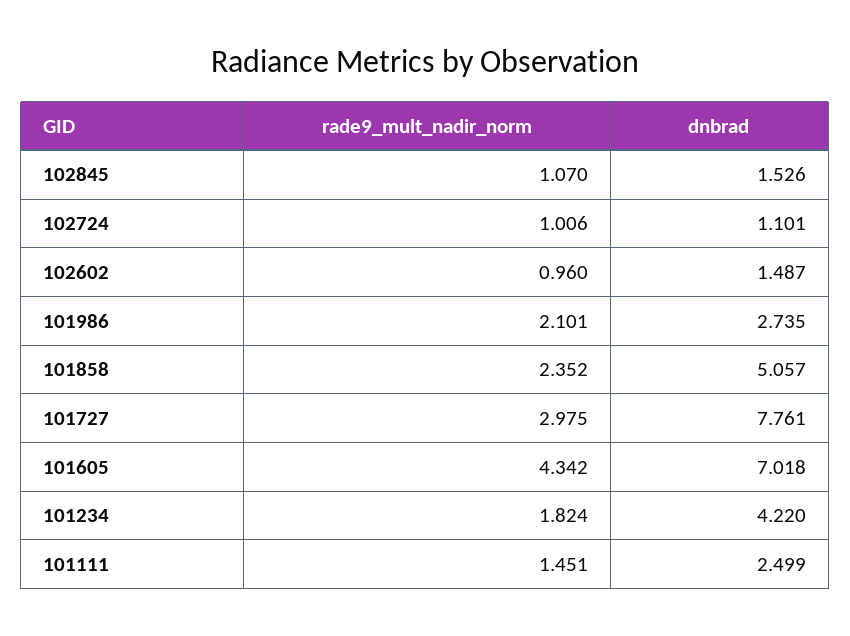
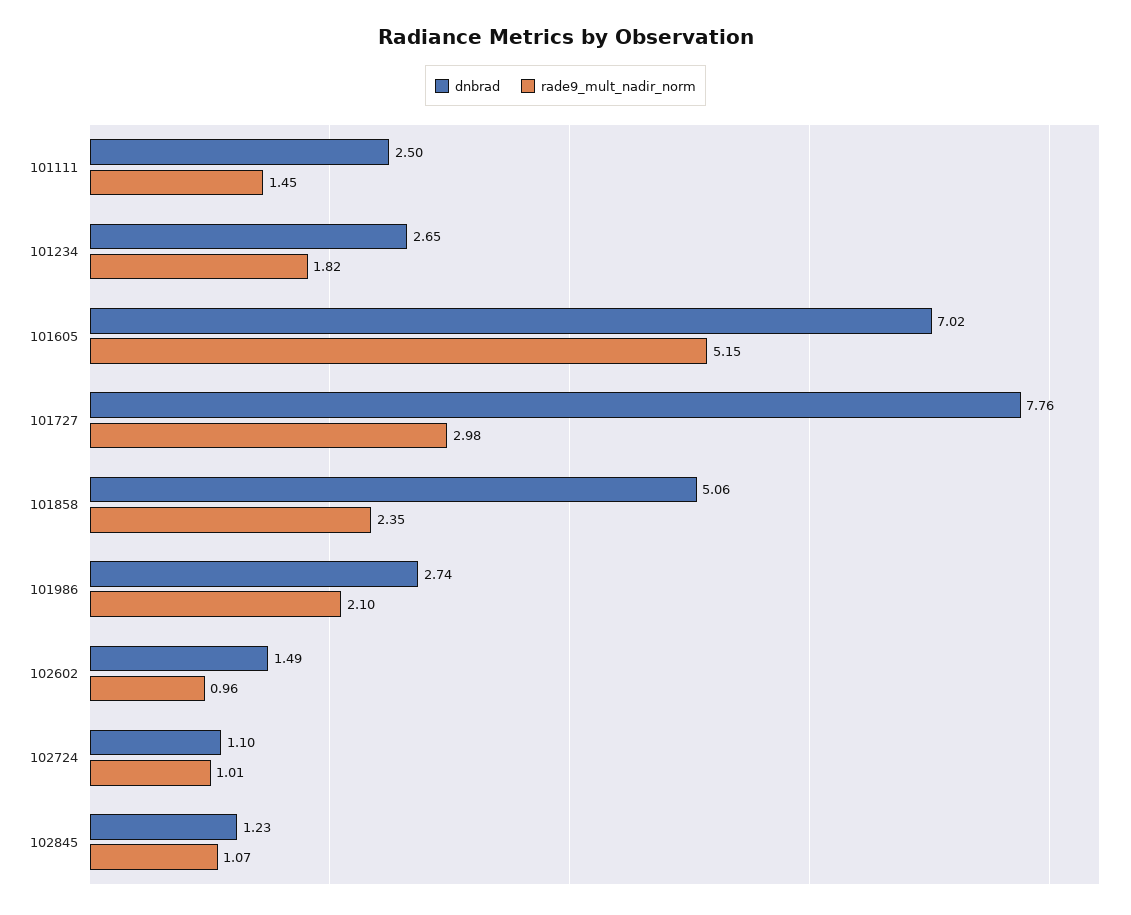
  {
    "rade9_mult_nadir_norm": {
      "102845": 1.07,
      "102724": 1.006,
      "102602": 0.96,
      "101986": 2.101,
      "101858": 2.352,
      "101727": 2.975,
-     "101605": 4.342,
+     "101605": 5.15,
      "101234": 1.824,
      "101111": 1.451
    },
    "dnbrad": {
-     "102845": 1.526,
+     "102845": 1.23,
      "102724": 1.101,
      "102602": 1.487,
      "101986": 2.735,
      "101858": 5.057,
      "101727": 7.761,
      "101605": 7.018,
-     "101234": 4.22,
+     "101234": 2.65,
      "101111": 2.499
    }
  }

